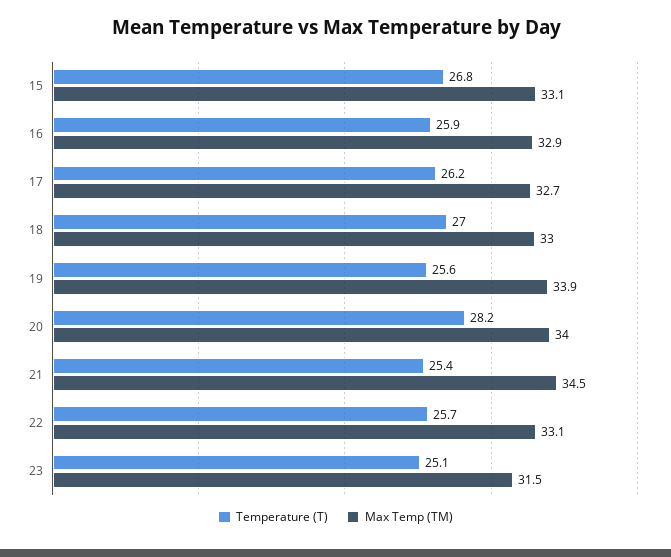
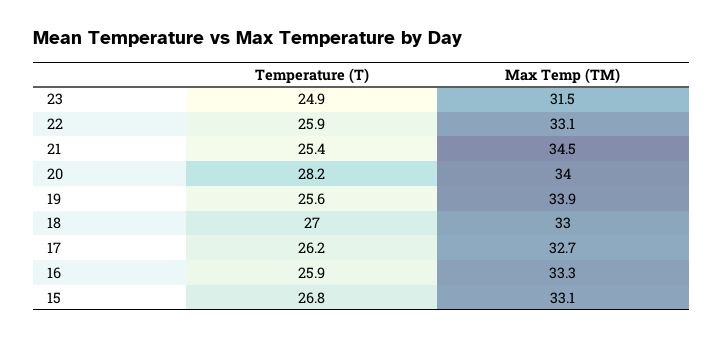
  {
    "Temperature (T)": {
      "15": 26.8,
      "16": 25.9,
      "17": 26.2,
      "18": 27,
      "19": 25.6,
      "20": 28.2,
      "21": 25.4,
-     "22": 25.7,
+     "22": 25.9,
-     "23": 25.1
+     "23": 24.9
    },
    "Max Temp (TM)": {
      "15": 33.1,
-     "16": 32.9,
+     "16": 33.3,
      "17": 32.7,
      "18": 33,
      "19": 33.9,
      "20": 34,
      "21": 34.5,
      "22": 33.1,
      "23": 31.5
    }
  }

